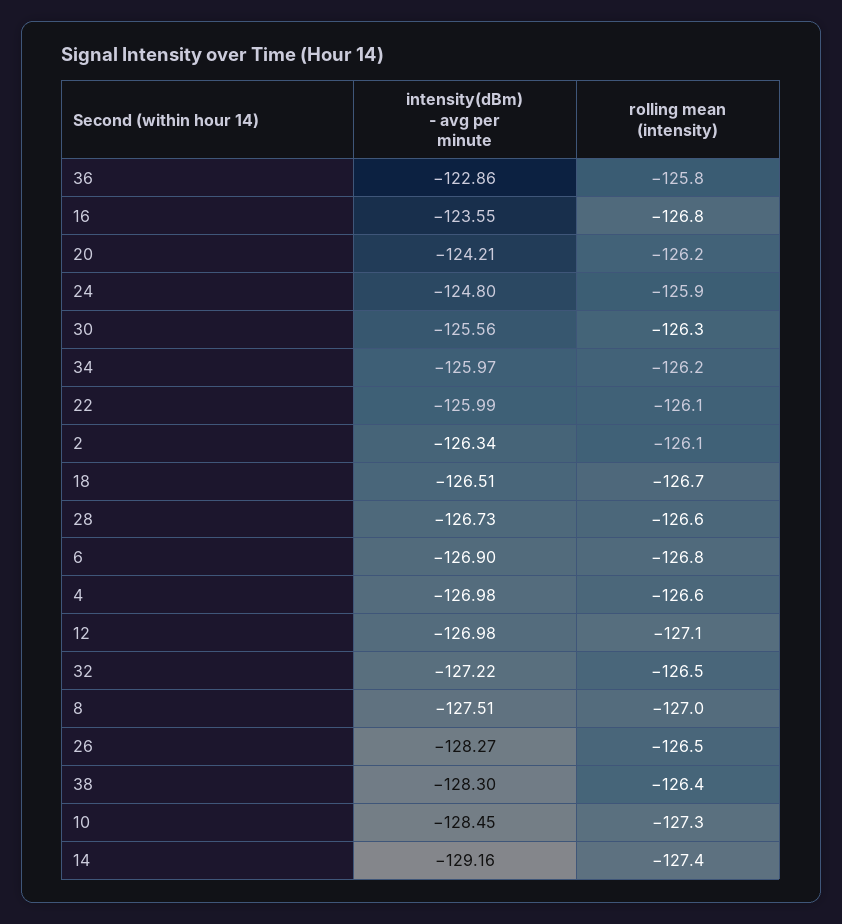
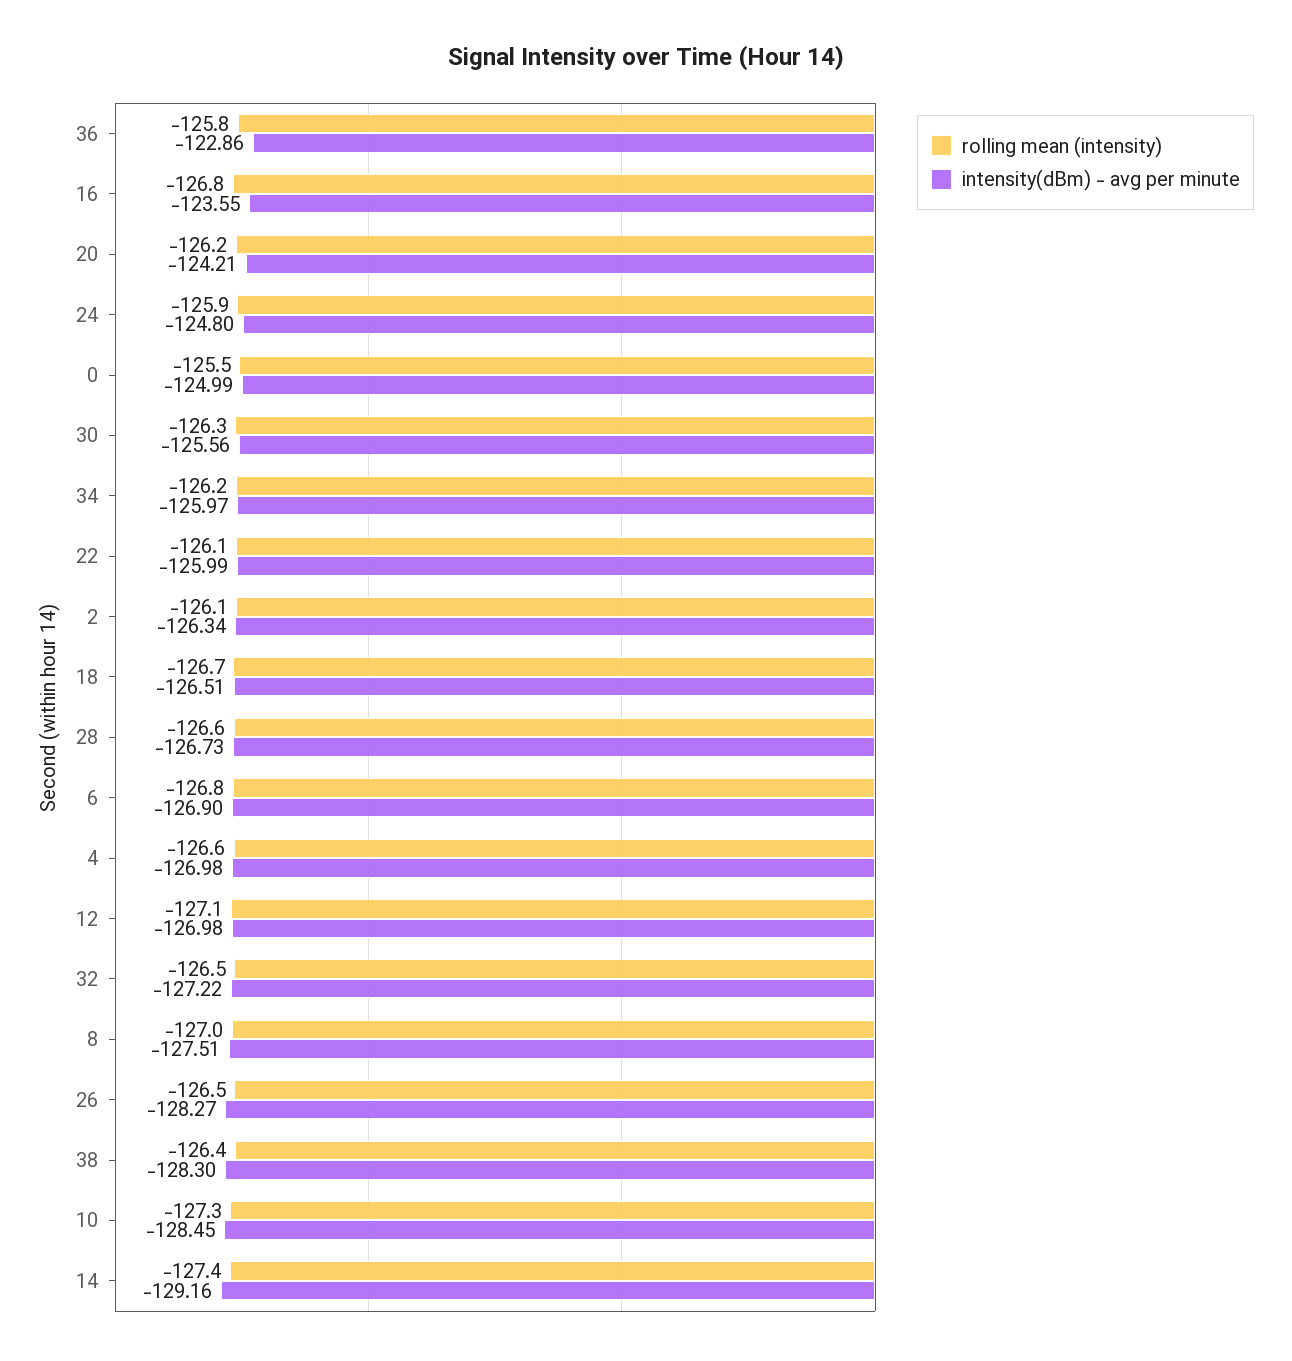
  {
    "intensity(dBm) - avg per minute": {
      "36": -122.86,
      "16": -123.55,
      "20": -124.21,
      "24": -124.8,
      "30": -125.56,
      "34": -125.97,
      "22": -125.99,
      "2": -126.34,
      "18": -126.51,
      "28": -126.73,
      "6": -126.9,
      "4": -126.98,
      "12": -126.98,
      "32": -127.22,
      "8": -127.51,
      "26": -128.27,
      "38": -128.3,
      "10": -128.45,
-     "14": -129.16
+     "14": -129.16,
+     "0": -124.99
    },
    "rolling mean (intensity)": {
      "36": -125.8,
      "16": -126.8,
      "20": -126.2,
      "24": -125.9,
      "30": -126.3,
      "34": -126.2,
      "22": -126.1,
      "2": -126.1,
      "18": -126.7,
      "28": -126.6,
      "6": -126.8,
      "4": -126.6,
      "12": -127.1,
      "32": -126.5,
      "8": -127,
      "26": -126.5,
      "38": -126.4,
      "10": -127.3,
-     "14": -127.4
+     "14": -127.4,
+     "0": -125.5
    }
  }

